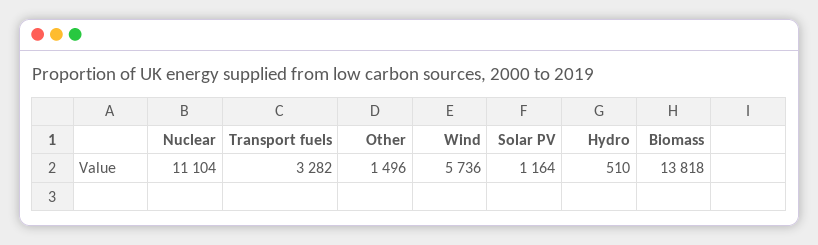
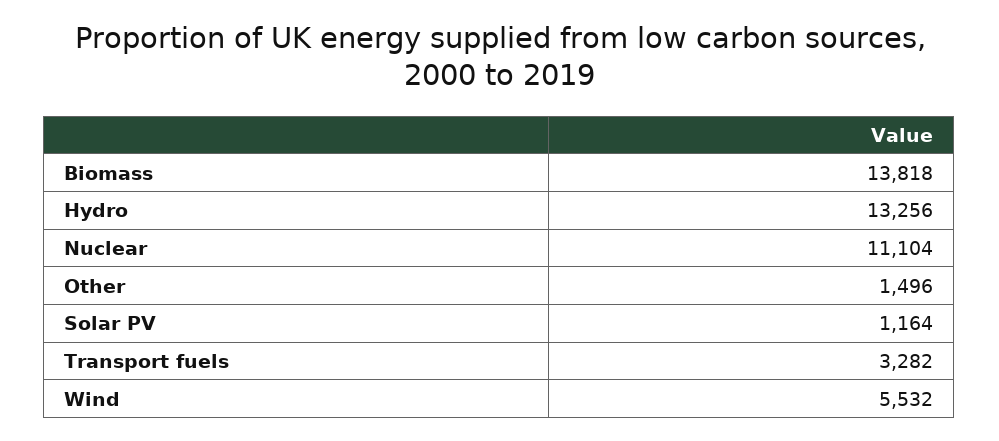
  {
    "Nuclear": 11104,
    "Transport fuels": 3282,
    "Other": 1496,
-   "Wind": 5736,
+   "Wind": 5532,
    "Solar PV": 1164,
-   "Hydro": 510,
+   "Hydro": 13256,
    "Biomass": 13818
  }

